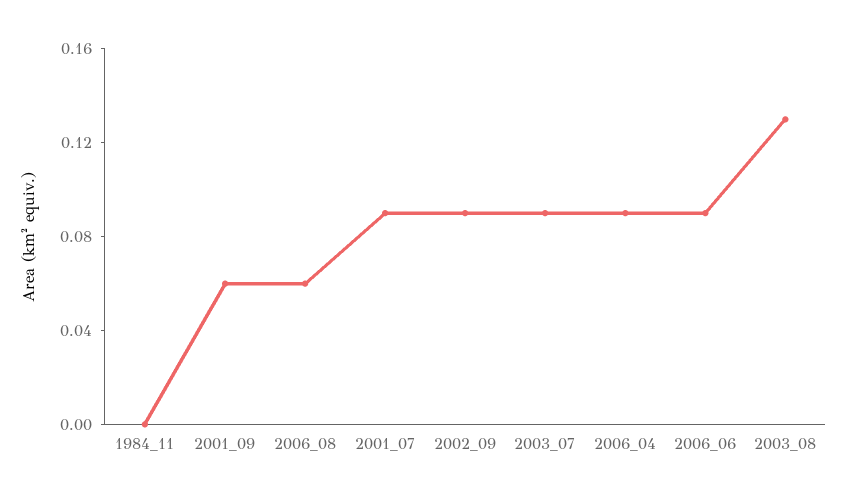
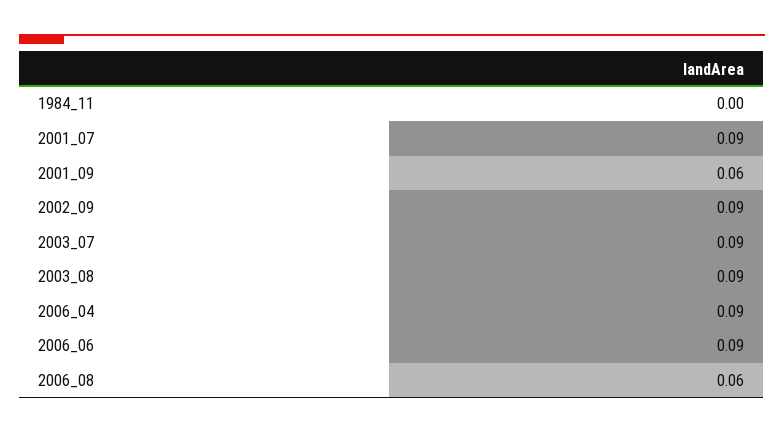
  {
    "1984_11": 0,
    "2001_09": 0.06,
    "2006_08": 0.06,
    "2001_07": 0.09,
    "2002_09": 0.09,
    "2003_07": 0.09,
    "2006_04": 0.09,
    "2006_06": 0.09,
-   "2003_08": 0.13
+   "2003_08": 0.09
  }

